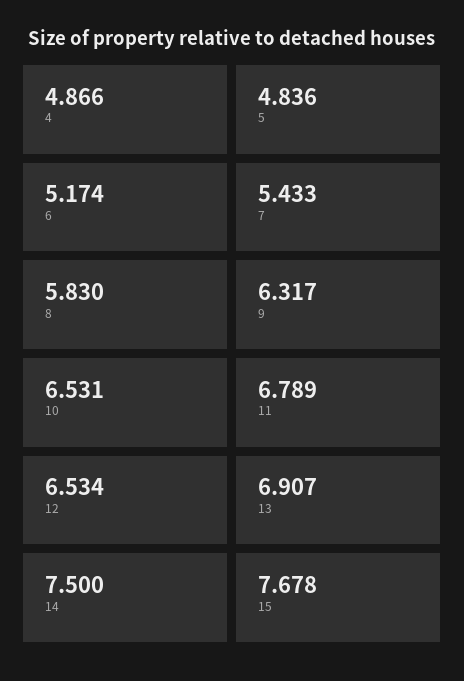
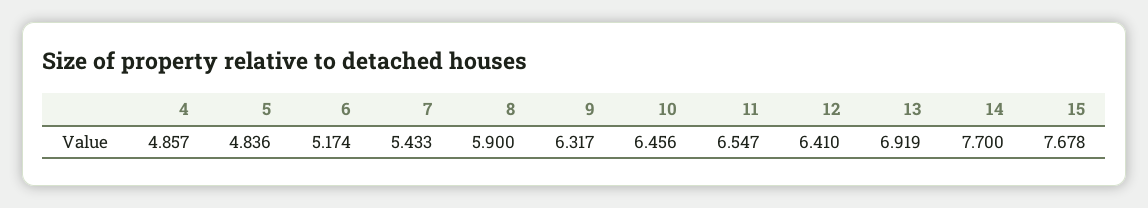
  {
-   "4": 4.866,
+   "4": 4.857,
    "5": 4.836,
    "6": 5.174,
    "7": 5.433,
-   "8": 5.83,
+   "8": 5.9,
    "9": 6.317,
-   "10": 6.531,
+   "10": 6.456,
-   "11": 6.789,
+   "11": 6.547,
-   "12": 6.534,
+   "12": 6.41,
-   "13": 6.907,
+   "13": 6.919,
-   "14": 7.5,
+   "14": 7.7,
    "15": 7.678
  }

